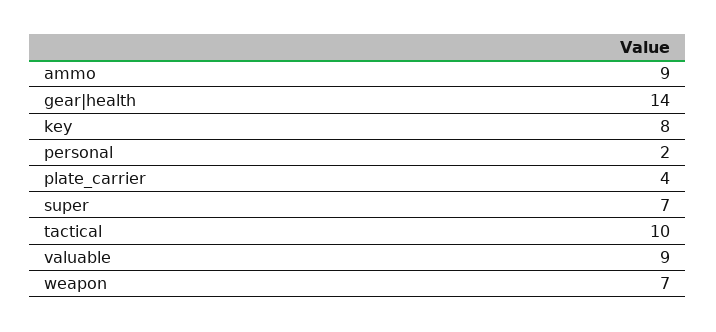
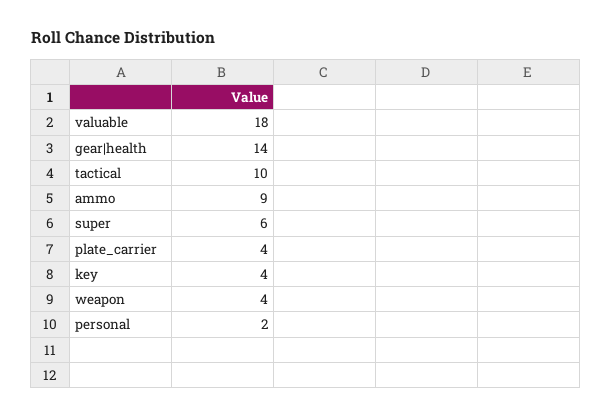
  {
    "ammo": 9,
    "gear|health": 14,
-   "key": 8,
+   "key": 4,
    "personal": 2,
    "plate_carrier": 4,
-   "super": 7,
+   "super": 6,
    "tactical": 10,
-   "valuable": 9,
+   "valuable": 18,
-   "weapon": 7
+   "weapon": 4
  }

